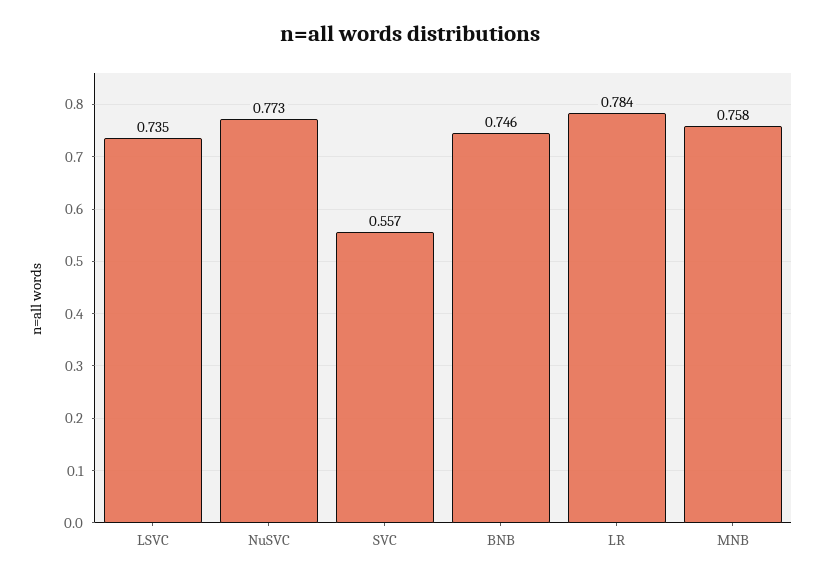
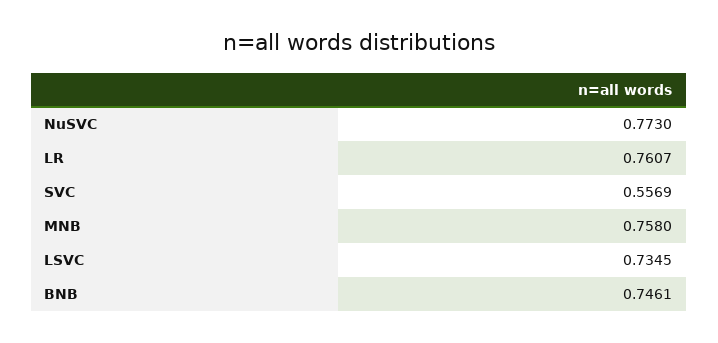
  {
    "LSVC": 0.7345,
    "NuSVC": 0.773,
    "SVC": 0.5569,
    "BNB": 0.7461,
-   "LR": 0.784,
+   "LR": 0.7607,
    "MNB": 0.758
  }

